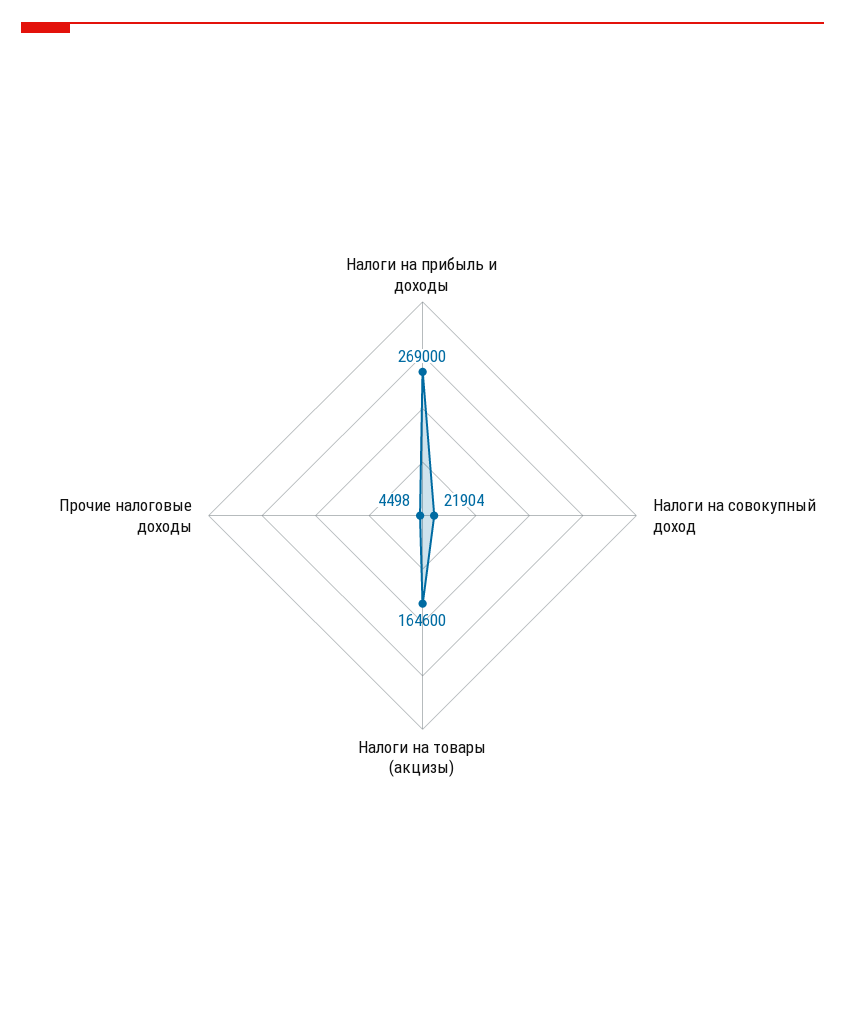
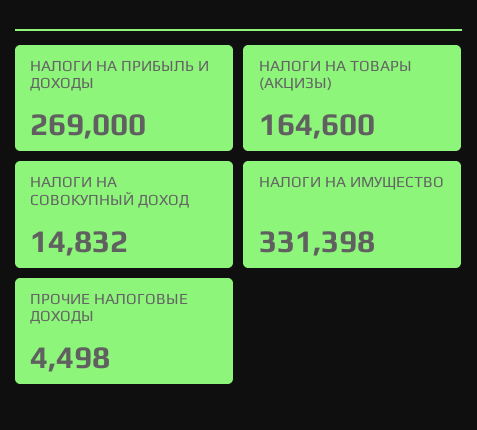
  {
    "Налоги на прибыль и доходы": 269000,
-   "Налоги на совокупный доход": 21904,
+   "Налоги на совокупный доход": 14832,
    "Налоги на товары (акцизы)": 164600,
-   "Прочие налоговые доходы": 4498
+   "Прочие налоговые доходы": 4498,
+   "НАЛОГИ НА ИМУЩЕСТВО": 331398
  }

